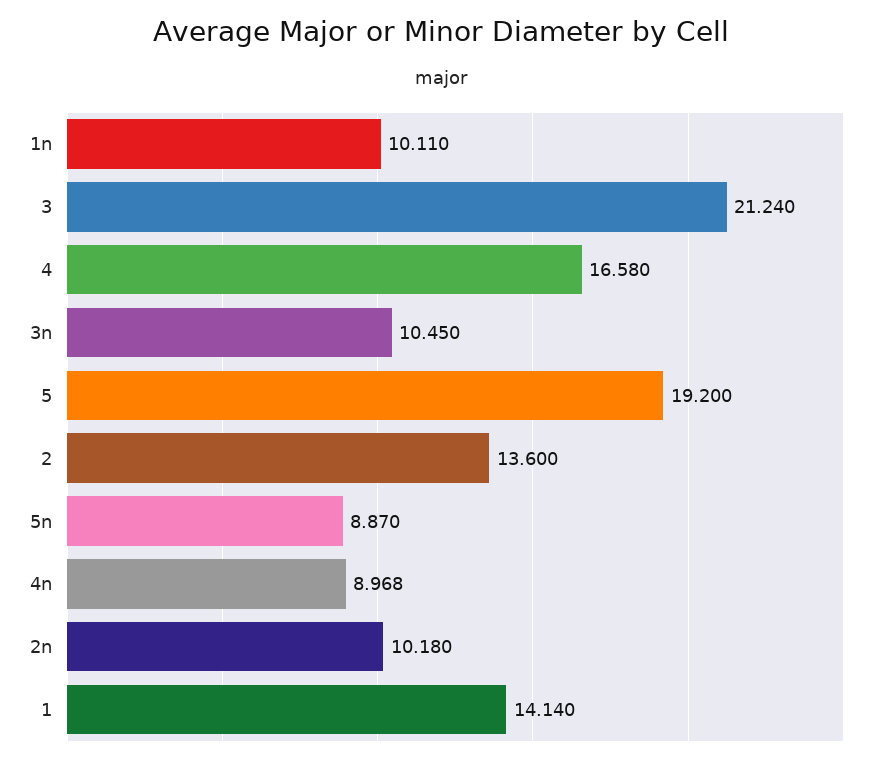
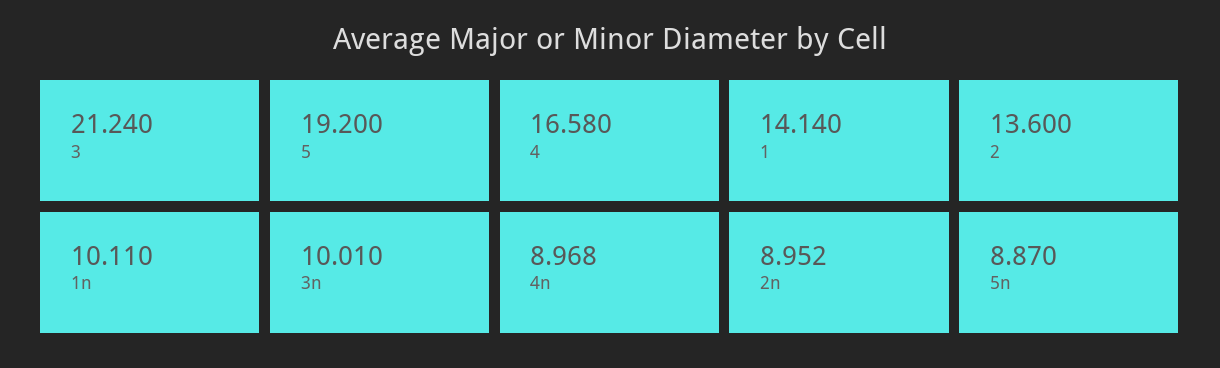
  {
    "1n": 10.11,
    "3": 21.24,
    "4": 16.58,
-   "3n": 10.45,
+   "3n": 10.01,
    "5": 19.2,
    "2": 13.6,
    "5n": 8.87,
    "4n": 8.968,
-   "2n": 10.18,
+   "2n": 8.952,
    "1": 14.14
  }

